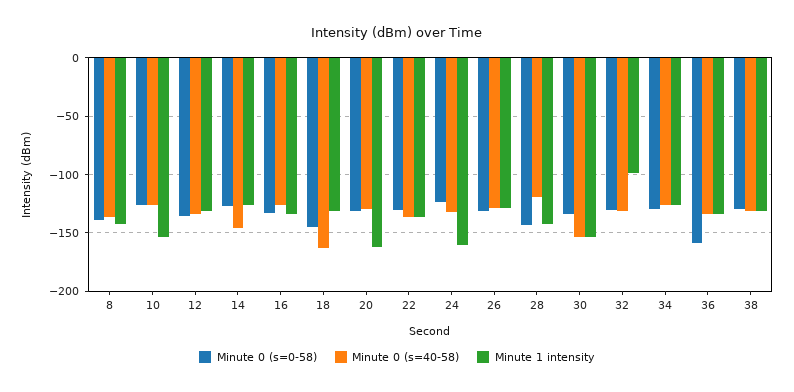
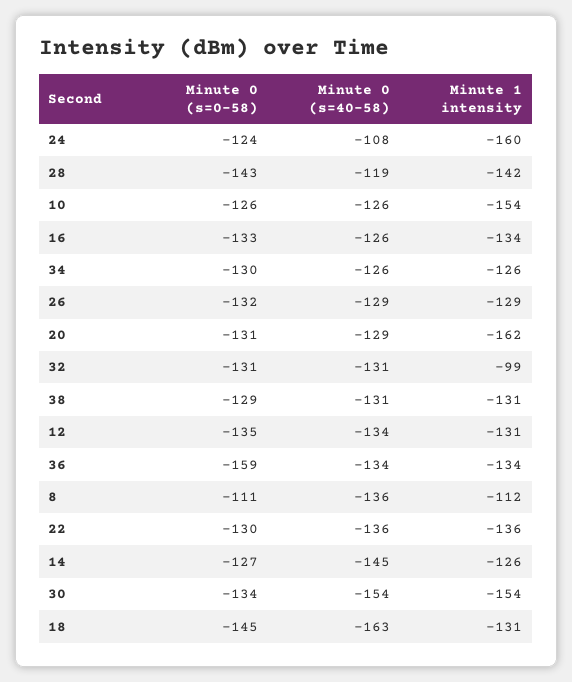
  {
    "Minute 0 (s=0-58)": {
-     "8": -140,
+     "8": -111,
      "10": -126,
      "12": -135,
      "14": -127,
      "16": -133,
      "18": -145,
      "20": -131,
      "22": -130,
      "24": -124,
      "26": -132,
      "28": -143,
      "30": -134,
      "32": -131,
      "34": -130,
      "36": -159,
      "38": -129
    },
    "Minute 0 (s=40-58)": {
      "8": -136,
      "10": -126,
      "12": -134,
      "14": -145,
      "16": -126,
      "18": -163,
      "20": -129,
      "22": -136,
-     "24": -130,
+     "24": -108,
      "26": -129,
      "28": -119,
      "30": -154,
      "32": -131,
      "34": -126,
      "36": -134,
      "38": -131
    },
    "Minute 1 intensity": {
-     "8": -140,
+     "8": -112,
      "10": -154,
      "12": -131,
      "14": -126,
      "16": -134,
      "18": -131,
      "20": -162,
      "22": -136,
      "24": -160,
      "26": -129,
      "28": -142,
      "30": -154,
      "32": -99,
      "34": -126,
      "36": -134,
      "38": -131
    }
  }

